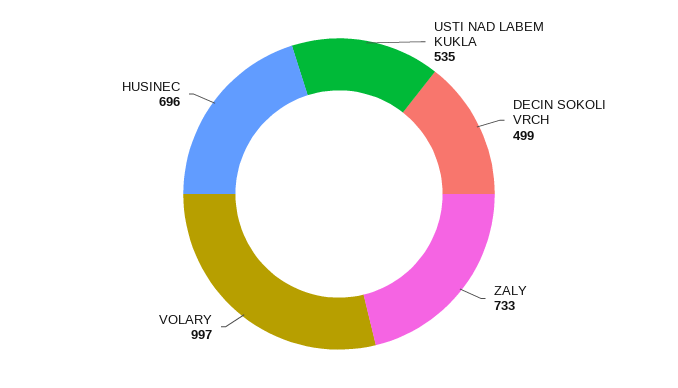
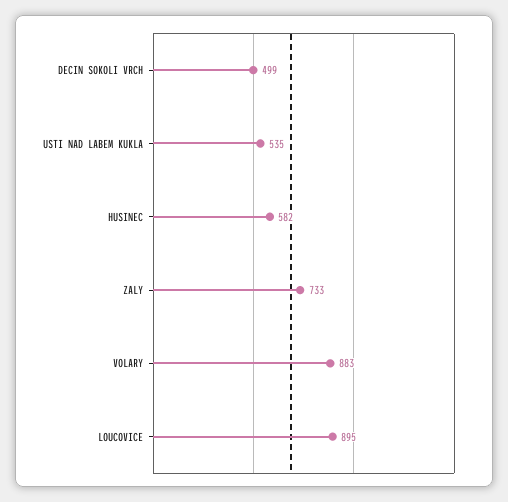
  {
    "USTI NAD LABEM KUKLA": 535,
    "DECIN SOKOLI VRCH": 499,
    "ZALY": 733,
-   "VOLARY": 997,
+   "VOLARY": 883,
-   "HUSINEC": 696
+   "HUSINEC": 582,
+   "LOUCOVICE": 895
  }

